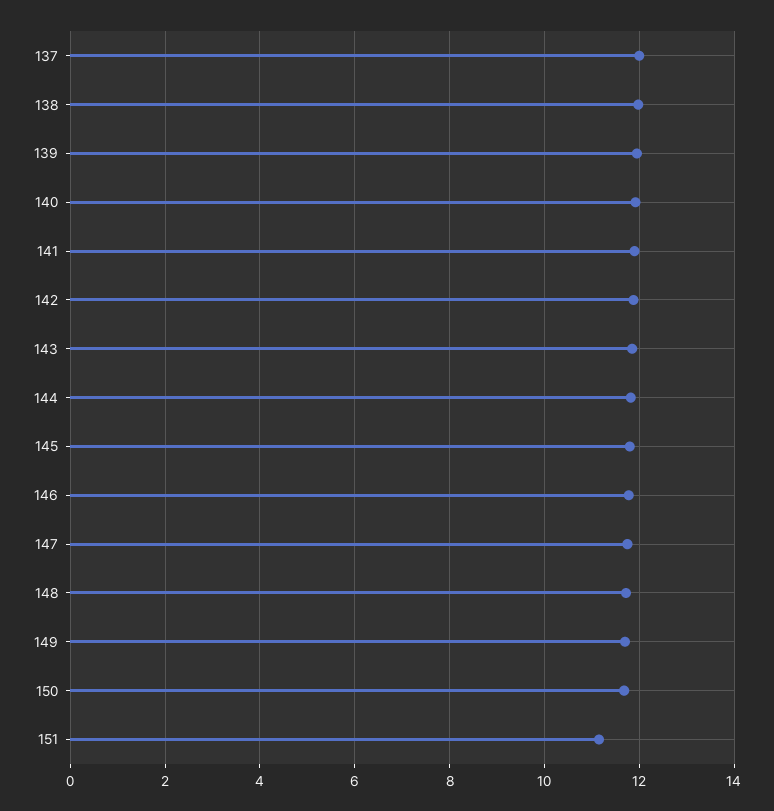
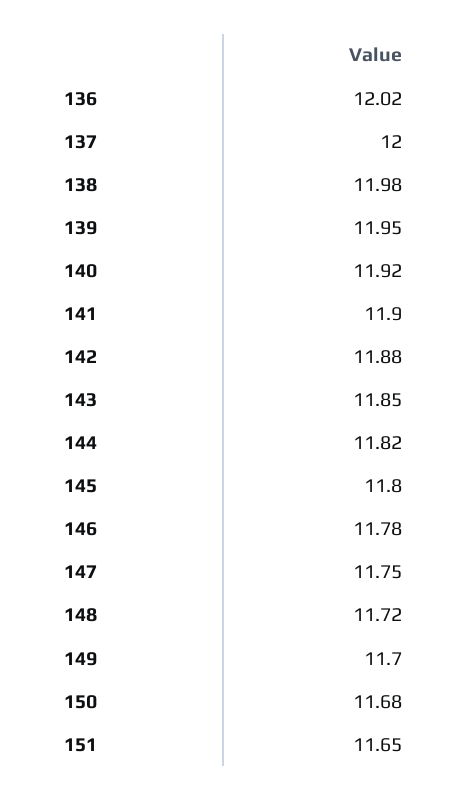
  {
    "137": 12,
    "138": 11.98,
    "139": 11.95,
    "140": 11.92,
    "141": 11.9,
    "142": 11.88,
    "143": 11.85,
    "144": 11.82,
    "145": 11.8,
    "146": 11.78,
    "147": 11.75,
    "148": 11.72,
    "149": 11.7,
    "150": 11.68,
-   "151": 11.2
+   "151": 11.65,
+   "136": 12.02
  }

